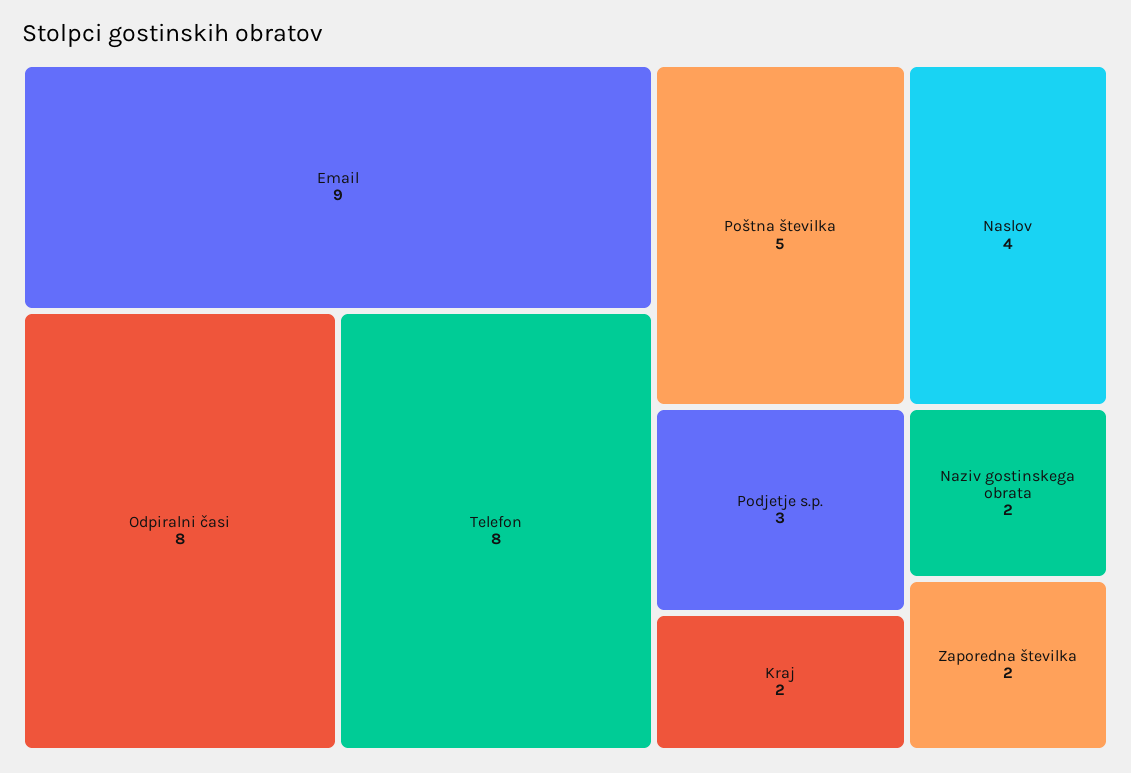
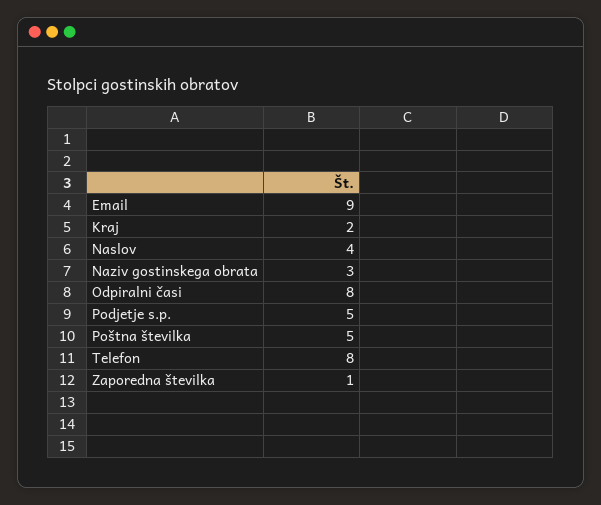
  {
    "Email": 9,
    "Odpiralni časi": 8,
    "Telefon": 8,
    "Poštna številka": 5,
    "Naslov": 4,
-   "Podjetje s.p.": 3,
+   "Podjetje s.p.": 5,
    "Kraj": 2,
-   "Naziv gostinskega obrata": 2,
+   "Naziv gostinskega obrata": 3,
-   "Zaporedna številka": 2
+   "Zaporedna številka": 1
  }

